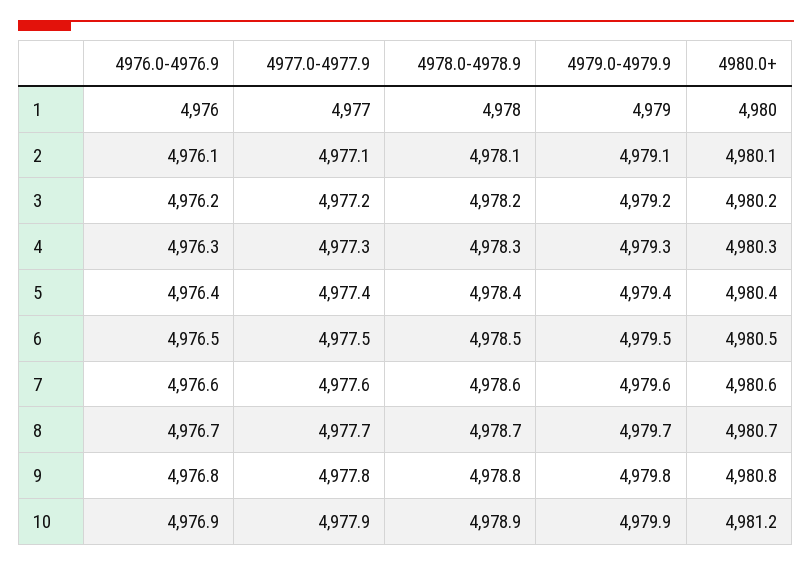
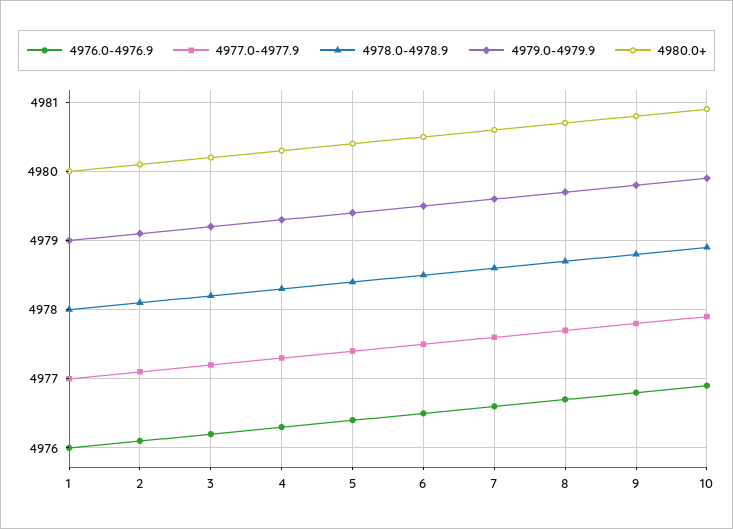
  {
    "4976.0-4976.9": {
      "1": 4976,
      "2": 4976.1,
      "3": 4976.2,
      "4": 4976.3,
      "5": 4976.4,
      "6": 4976.5,
      "7": 4976.6,
      "8": 4976.7,
      "9": 4976.8,
      "10": 4976.9
    },
    "4977.0-4977.9": {
      "1": 4977,
      "2": 4977.1,
      "3": 4977.2,
      "4": 4977.3,
      "5": 4977.4,
      "6": 4977.5,
      "7": 4977.6,
      "8": 4977.7,
      "9": 4977.8,
      "10": 4977.9
    },
    "4978.0-4978.9": {
      "1": 4978,
      "2": 4978.1,
      "3": 4978.2,
      "4": 4978.3,
      "5": 4978.4,
      "6": 4978.5,
      "7": 4978.6,
      "8": 4978.7,
      "9": 4978.8,
      "10": 4978.9
    },
    "4979.0-4979.9": {
      "1": 4979,
      "2": 4979.1,
      "3": 4979.2,
      "4": 4979.3,
      "5": 4979.4,
      "6": 4979.5,
      "7": 4979.6,
      "8": 4979.7,
      "9": 4979.8,
      "10": 4979.9
    },
    "4980.0+": {
      "1": 4980,
      "2": 4980.1,
      "3": 4980.2,
      "4": 4980.3,
      "5": 4980.4,
      "6": 4980.5,
      "7": 4980.6,
      "8": 4980.7,
      "9": 4980.8,
-     "10": 4981.2
+     "10": 4980.9
    }
  }

